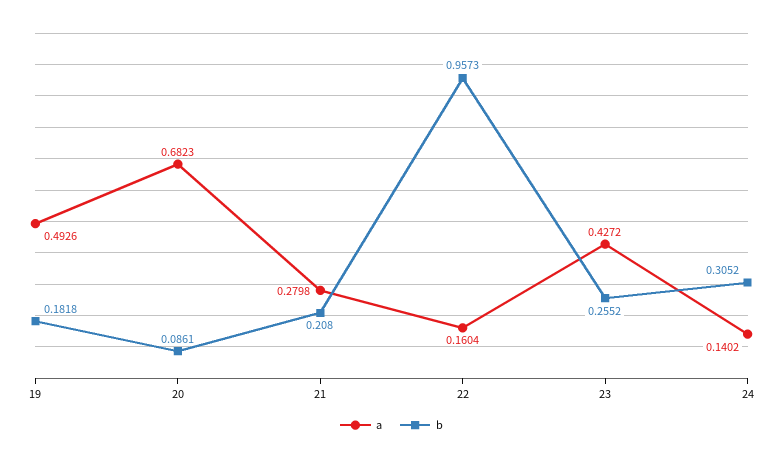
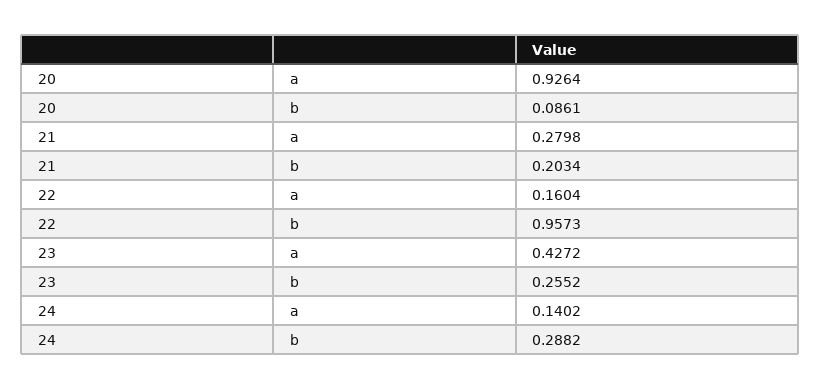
  {
    "a": {
-     "19": 0.4926,
-     "20": 0.6823,
+     "20": 0.9264,
      "21": 0.2798,
      "22": 0.1604,
      "23": 0.4272,
      "24": 0.1402
    },
    "b": {
-     "19": 0.1818,
      "20": 0.0861,
-     "21": 0.208,
+     "21": 0.2034,
      "22": 0.9573,
      "23": 0.2552,
-     "24": 0.3052
+     "24": 0.2882
    }
  }

